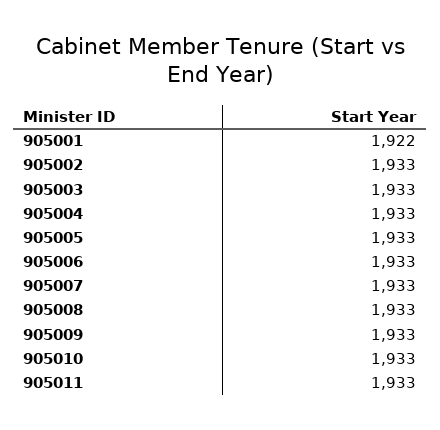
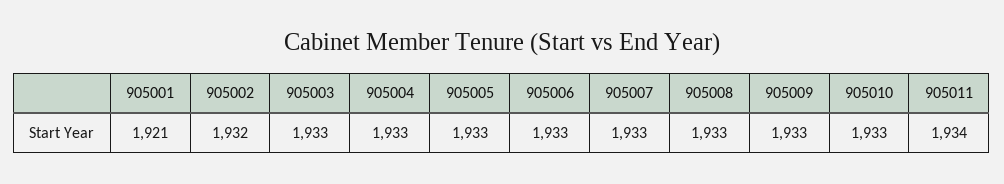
  {
-   "905001": 1922,
+   "905001": 1921,
-   "905002": 1933,
+   "905002": 1932,
    "905003": 1933,
    "905004": 1933,
    "905005": 1933,
    "905006": 1933,
    "905007": 1933,
    "905008": 1933,
    "905009": 1933,
    "905010": 1933,
-   "905011": 1933
+   "905011": 1934
  }

